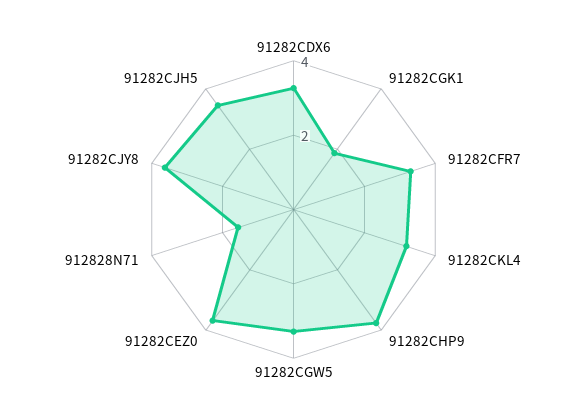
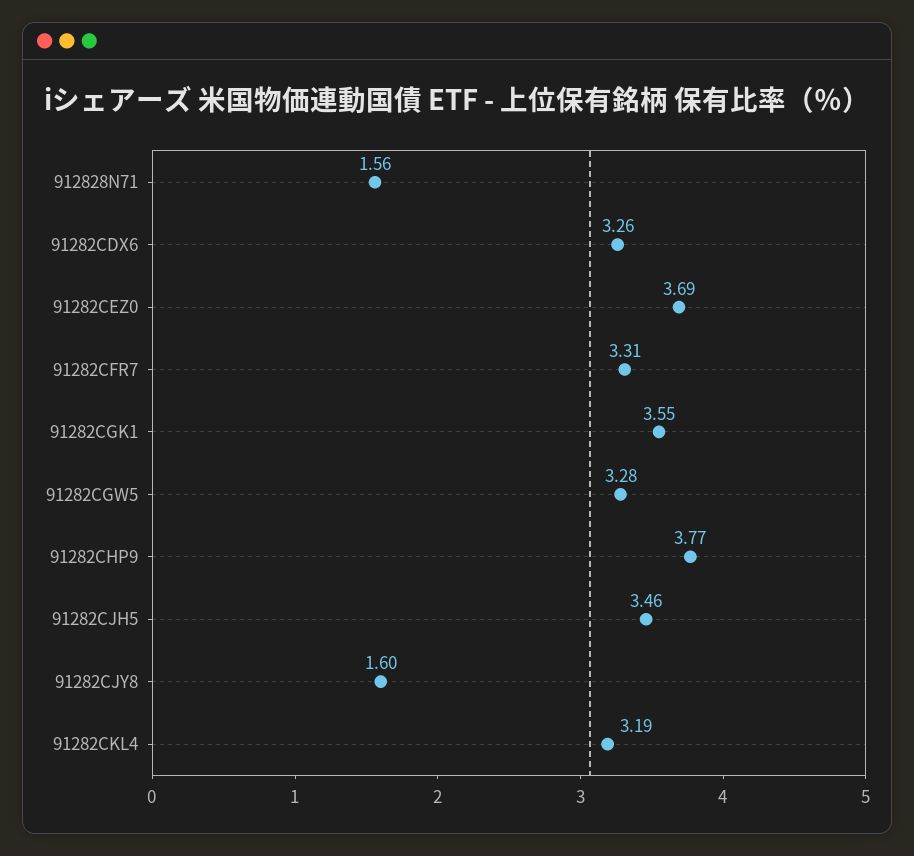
  {
    "91282CDX6": 3.26,
-   "91282CGK1": 2,
+   "91282CGK1": 3.55,
    "91282CFR7": 3.31,
    "91282CKL4": 3.19,
    "91282CHP9": 3.77,
    "91282CGW5": 3.28,
    "91282CEZ0": 3.69,
    "912828N71": 1.56,
-   "91282CJY8": 3.5,
+   "91282CJY8": 1.6,
    "91282CJH5": 3.46
  }

